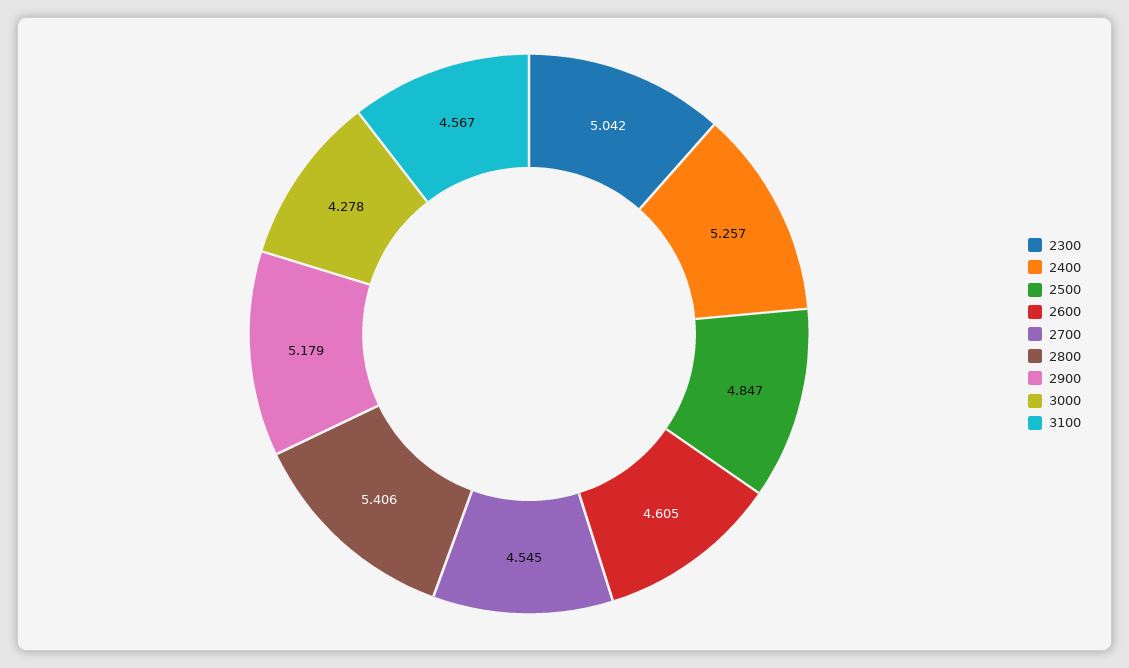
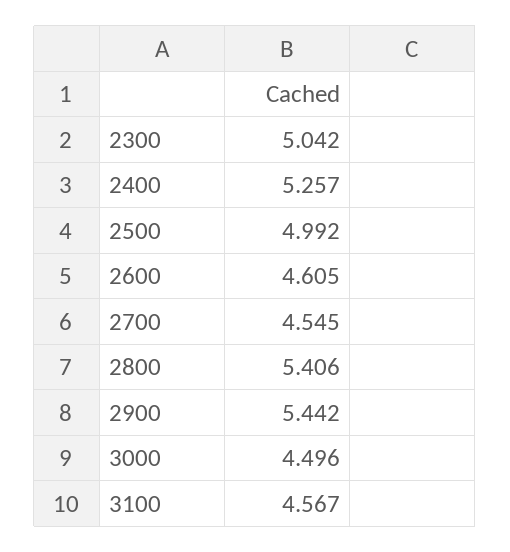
  {
    "2300": 5.042,
    "2400": 5.257,
-   "2500": 4.847,
+   "2500": 4.992,
    "2600": 4.605,
    "2700": 4.545,
    "2800": 5.406,
-   "2900": 5.179,
+   "2900": 5.442,
-   "3000": 4.278,
+   "3000": 4.496,
    "3100": 4.567
  }

